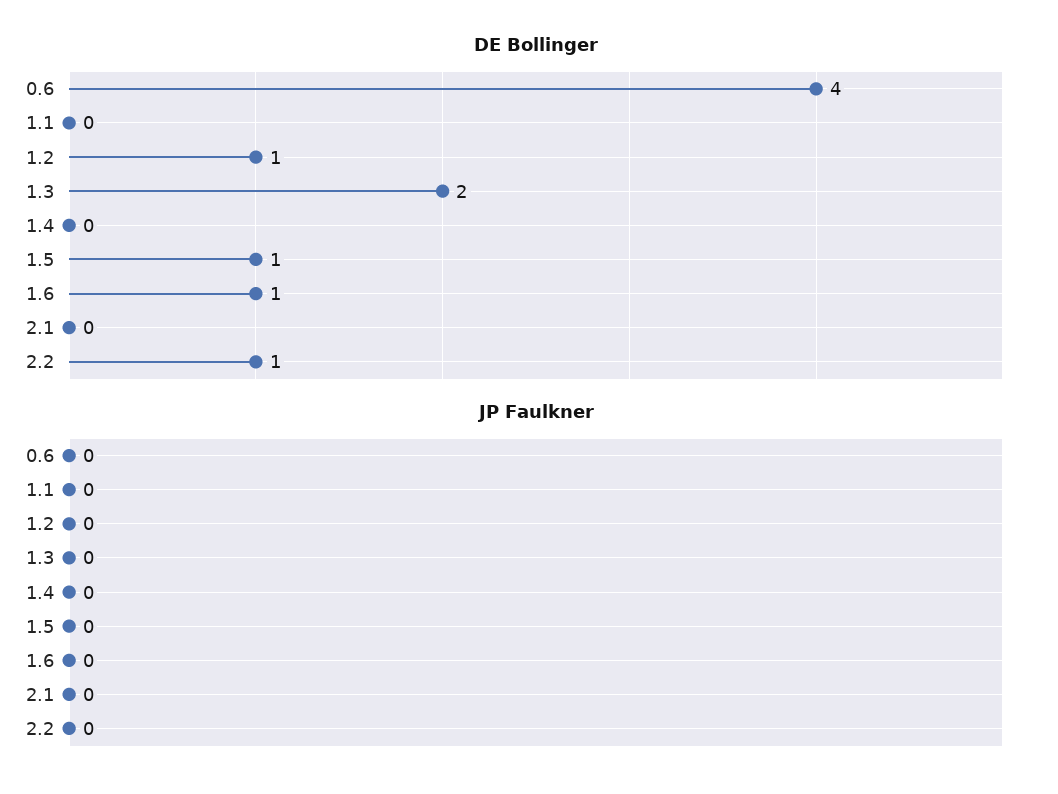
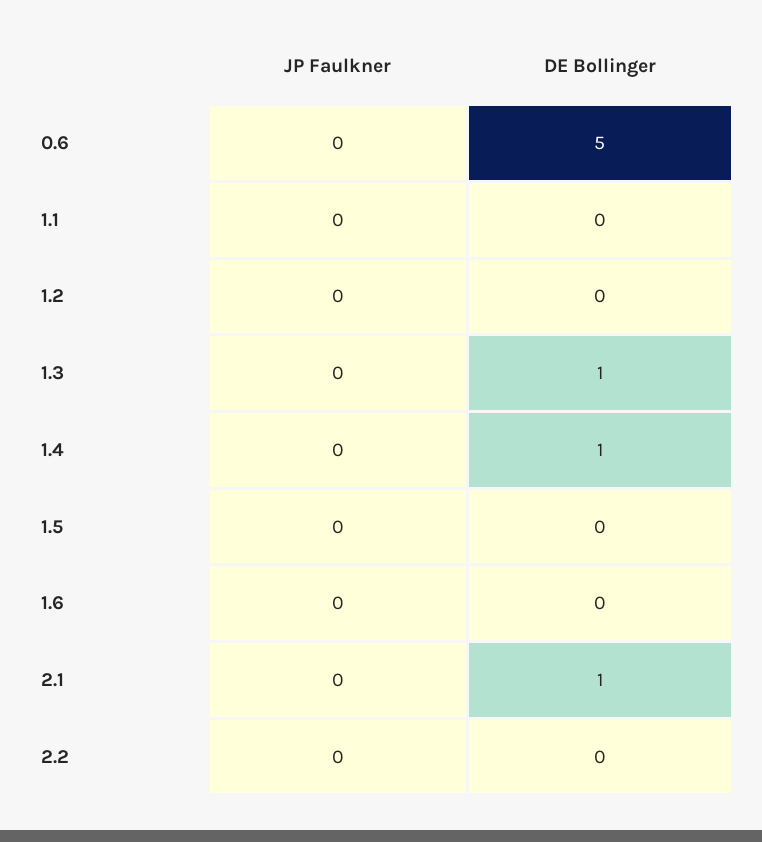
  {
    "DE Bollinger": {
-     "0.6": 4,
+     "0.6": 5,
      "1.1": 0,
-     "1.2": 1,
+     "1.2": 0,
-     "1.3": 2,
+     "1.3": 1,
-     "1.4": 0,
+     "1.4": 1,
-     "1.5": 1,
+     "1.5": 0,
-     "1.6": 1,
+     "1.6": 0,
-     "2.1": 0,
+     "2.1": 1,
-     "2.2": 1
+     "2.2": 0
    },
    "JP Faulkner": {
      "0.6": 0,
      "1.1": 0,
      "1.2": 0,
      "1.3": 0,
      "1.4": 0,
      "1.5": 0,
      "1.6": 0,
      "2.1": 0,
      "2.2": 0
    }
  }

